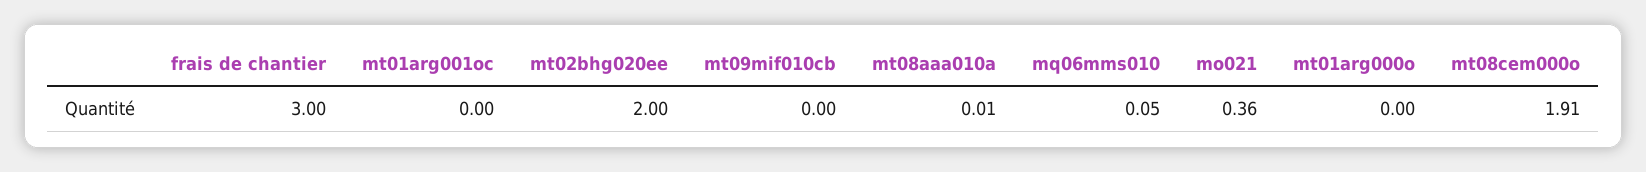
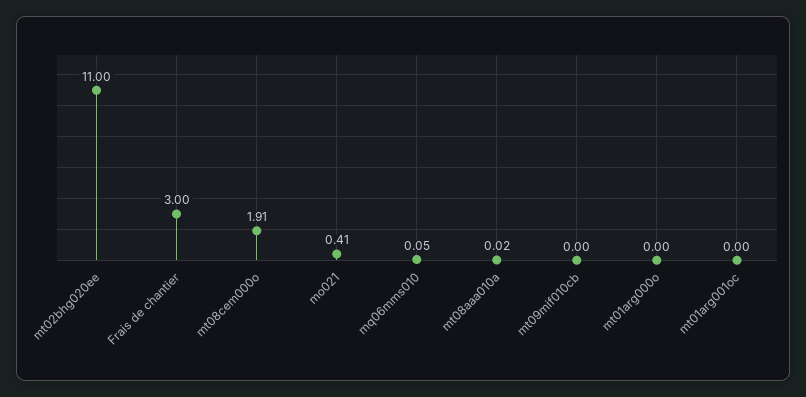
  {
    "frais de chantier": 3,
    "mt01arg001oc": 0,
-   "mt02bhg020ee": 2,
+   "mt02bhg020ee": 11,
    "mt09mif010cb": 0,
-   "mt08aaa010a": 0.01,
+   "mt08aaa010a": 0.02,
    "mq06mms010": 0.05,
-   "mo021": 0.36,
+   "mo021": 0.41,
    "mt01arg000o": 0,
    "mt08cem000o": 1.91
  }

